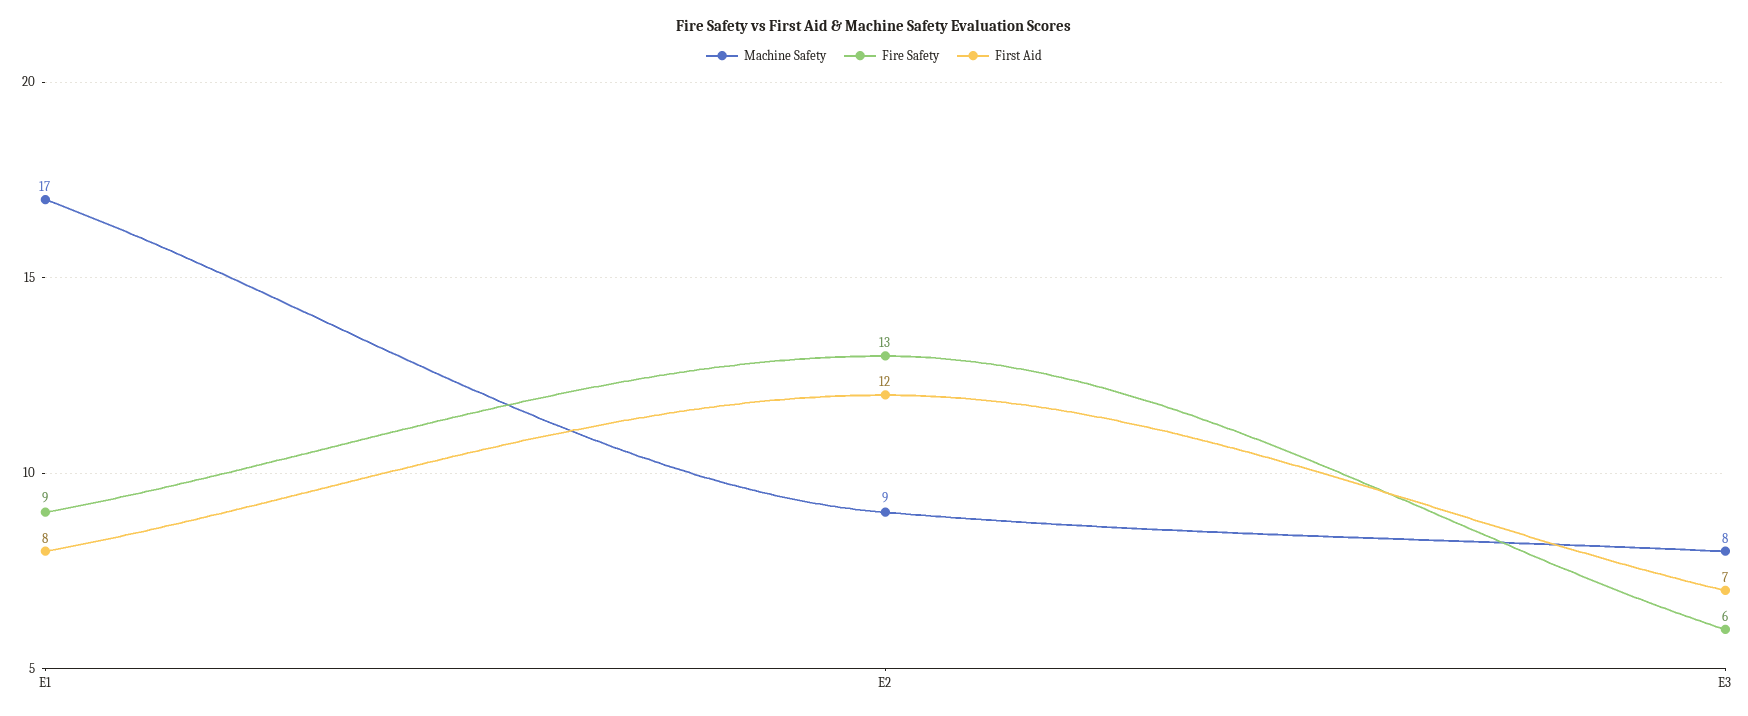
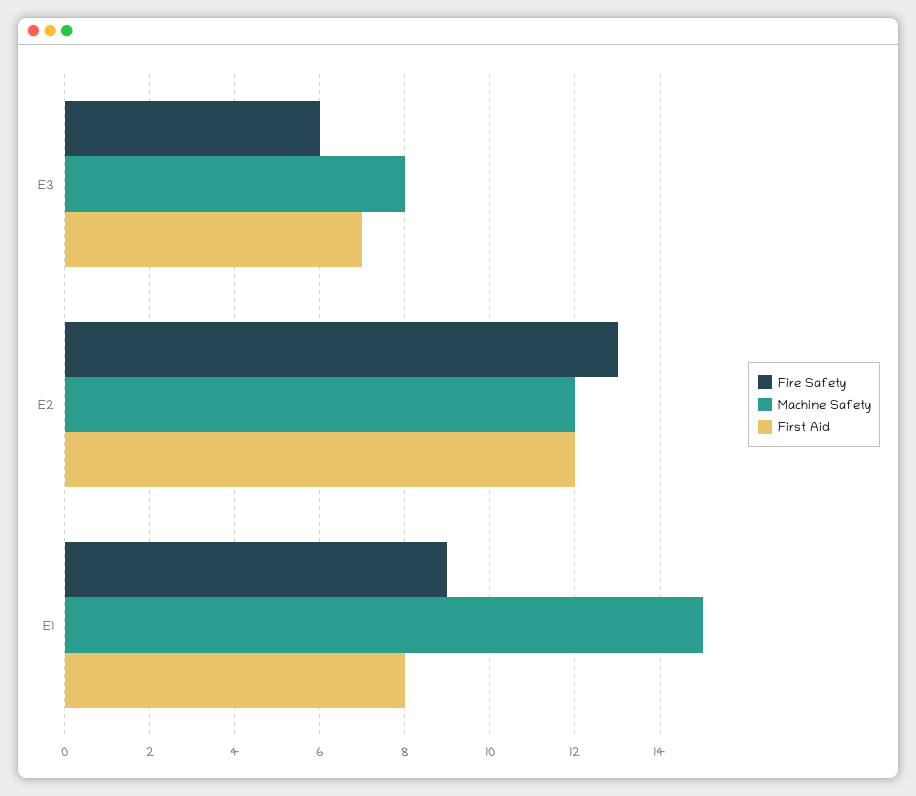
  {
    "Machine Safety": {
-     "E1": 17,
+     "E1": 15,
-     "E2": 9,
+     "E2": 12,
      "E3": 8
    },
    "Fire Safety": {
      "E1": 9,
      "E2": 13,
      "E3": 6
    },
    "First Aid": {
      "E1": 8,
      "E2": 12,
      "E3": 7
    }
  }

